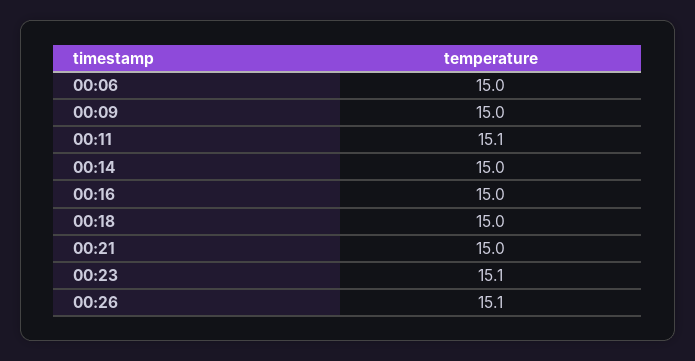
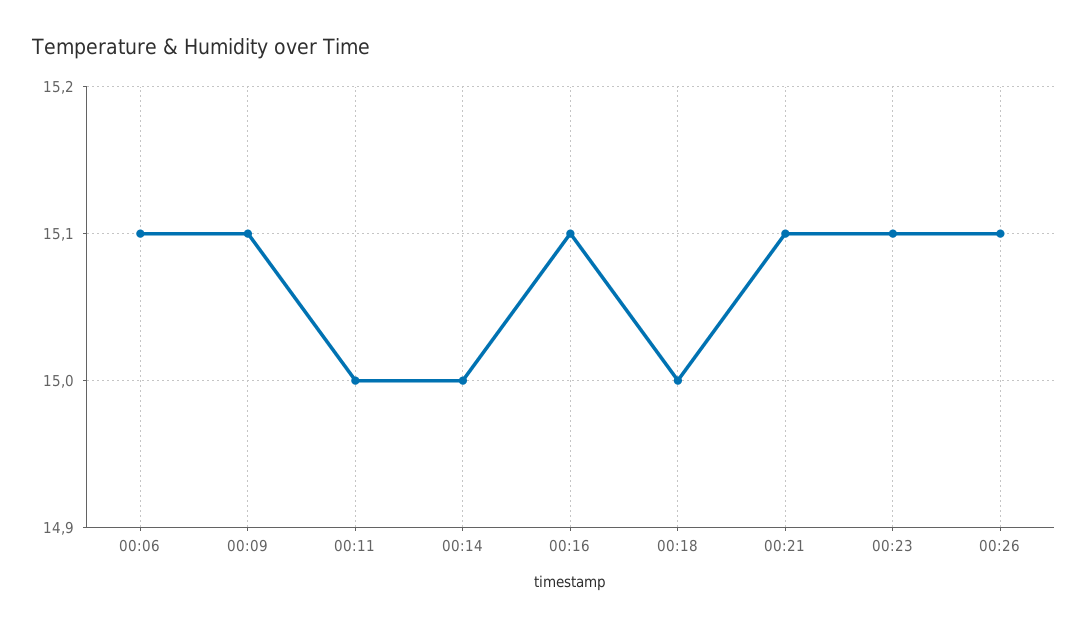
  {
-   "00:06": 15,
+   "00:06": 15.1,
-   "00:09": 15,
+   "00:09": 15.1,
-   "00:11": 15.1,
+   "00:11": 15,
    "00:14": 15,
-   "00:16": 15,
+   "00:16": 15.1,
    "00:18": 15,
-   "00:21": 15,
+   "00:21": 15.1,
    "00:23": 15.1,
    "00:26": 15.1
  }

